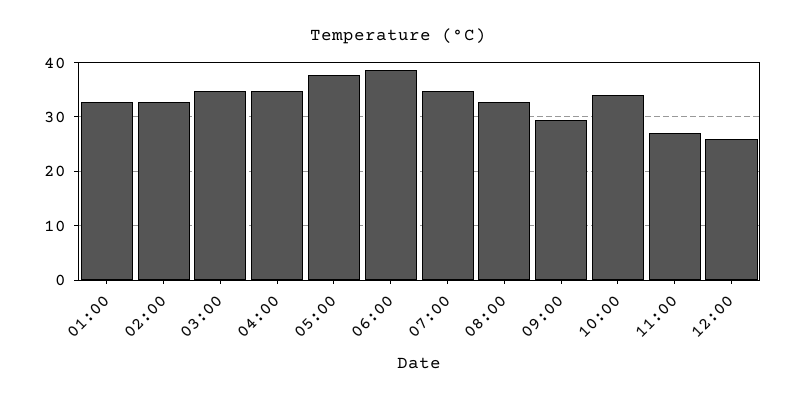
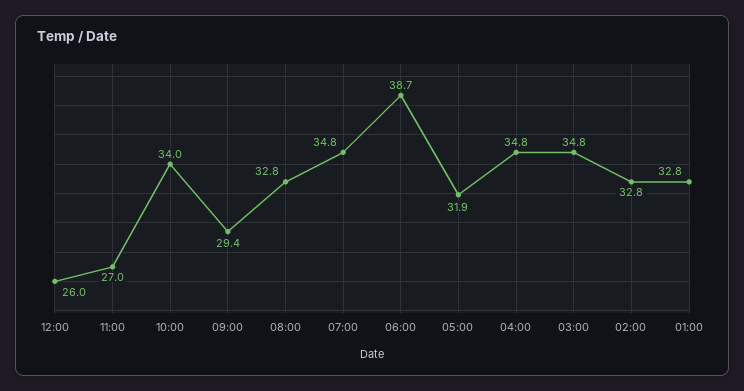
  {
    "01:00": 32.8,
    "02:00": 32.8,
    "03:00": 34.8,
    "04:00": 34.8,
-   "05:00": 38,
+   "05:00": 31.9,
    "06:00": 38.7,
    "07:00": 34.8,
    "08:00": 32.8,
    "09:00": 29.4,
    "10:00": 34,
    "11:00": 27,
    "12:00": 26
  }

